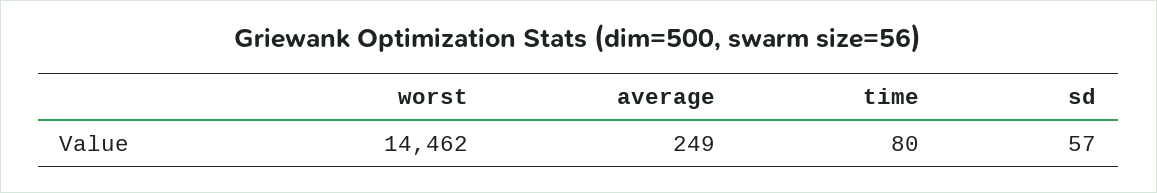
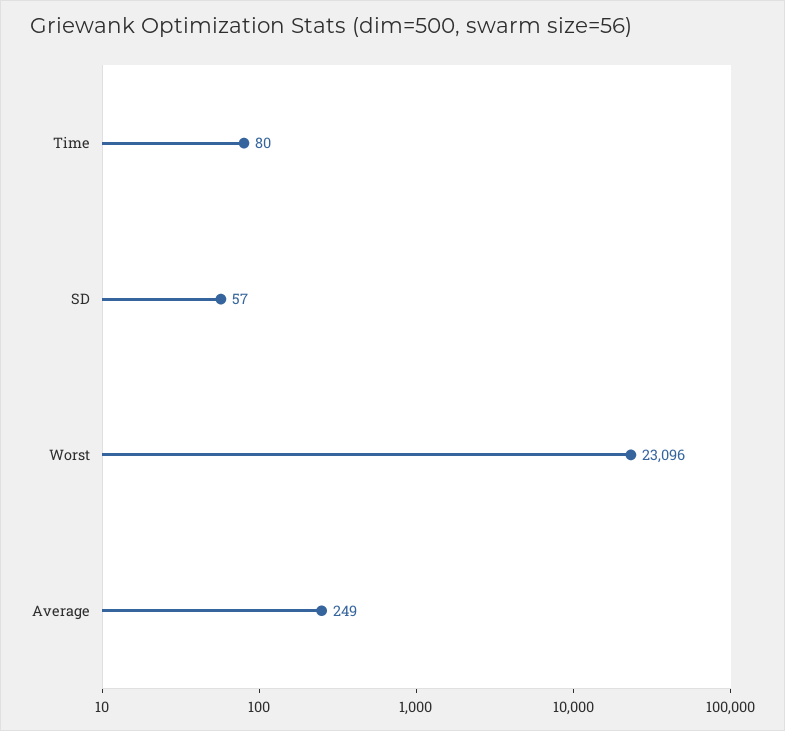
  {
-   "worst": 14462,
+   "worst": 23096,
    "average": 249,
    "time": 80,
    "sd": 57
  }

